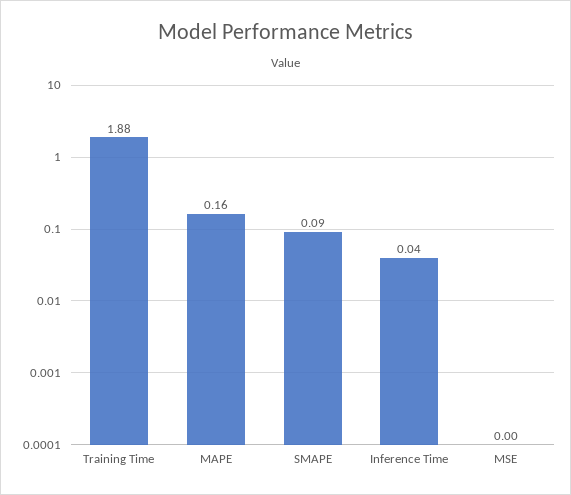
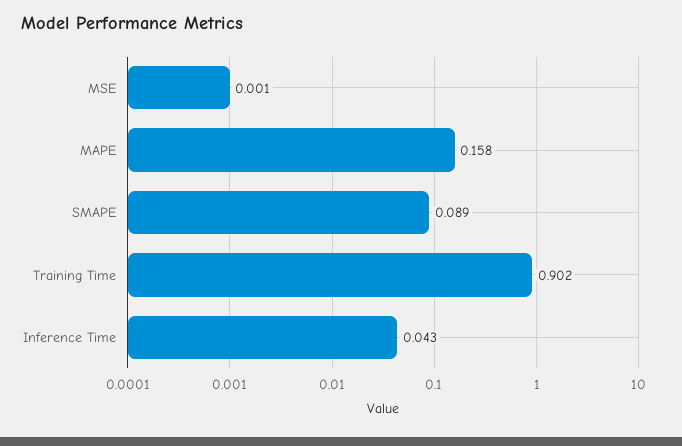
  {
-   "Training Time": 1.88,
+   "Training Time": 0.902,
    "MAPE": 0.158,
    "SMAPE": 0.089,
    "Inference Time": 0.043,
    "MSE": 0.001
  }

